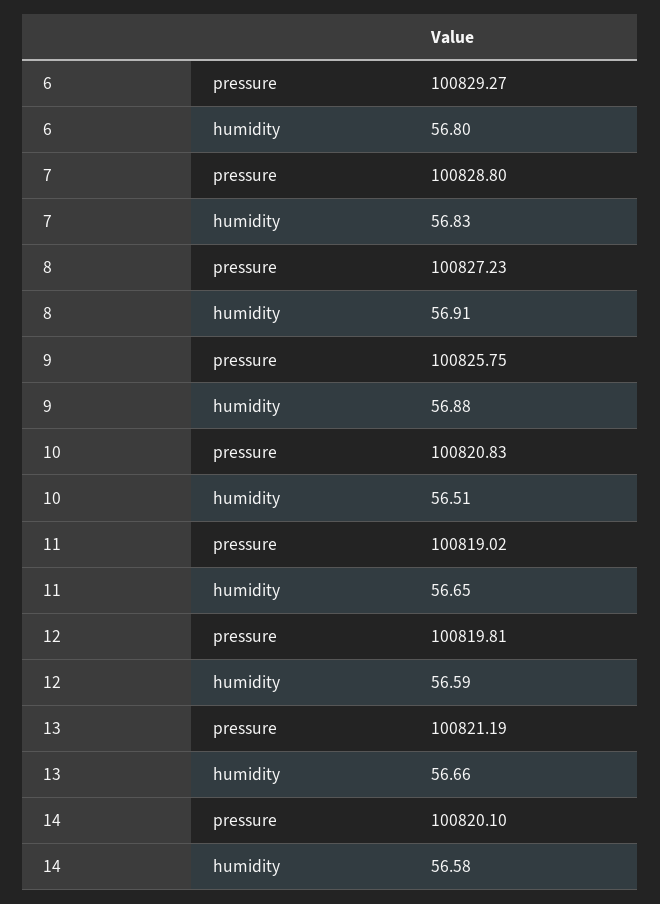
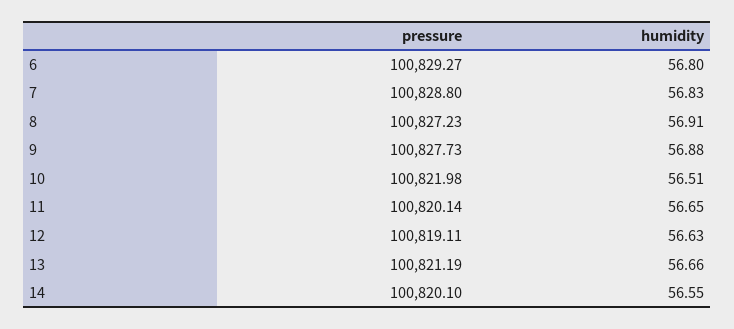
  {
    "6": {
      "pressure": 100829.27,
      "humidity": 56.8
    },
    "7": {
      "pressure": 100828.8,
      "humidity": 56.83
    },
    "8": {
      "pressure": 100827.23,
      "humidity": 56.91
    },
    "9": {
-     "pressure": 100825.75,
+     "pressure": 100827.73,
      "humidity": 56.88
    },
    "10": {
-     "pressure": 100820.83,
+     "pressure": 100821.98,
      "humidity": 56.51
    },
    "11": {
-     "pressure": 100819.02,
+     "pressure": 100820.14,
      "humidity": 56.65
    },
    "12": {
-     "pressure": 100819.81,
+     "pressure": 100819.11,
-     "humidity": 56.59
+     "humidity": 56.63
    },
    "13": {
      "pressure": 100821.19,
      "humidity": 56.66
    },
    "14": {
      "pressure": 100820.1,
-     "humidity": 56.58
+     "humidity": 56.55
    }
  }

